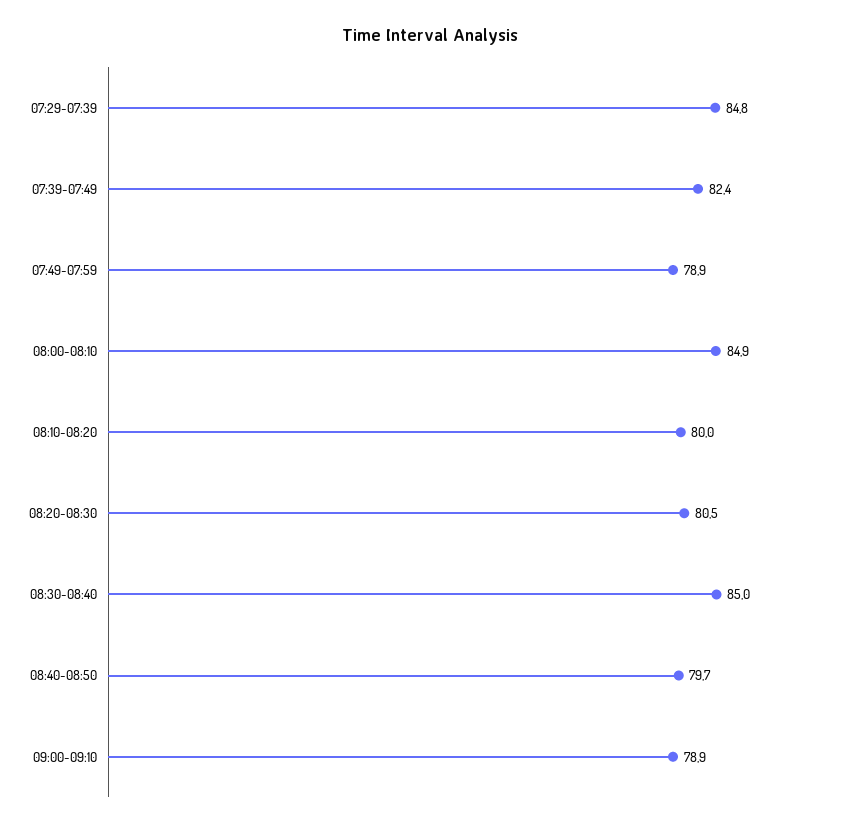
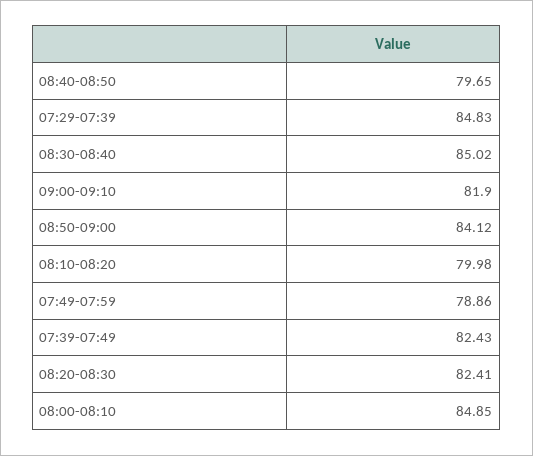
  {
    "07:29-07:39": 84.83,
    "07:39-07:49": 82.43,
    "07:49-07:59": 78.86,
    "08:00-08:10": 84.85,
    "08:10-08:20": 79.98,
-   "08:20-08:30": 80.5,
+   "08:20-08:30": 82.41,
    "08:30-08:40": 85.02,
    "08:40-08:50": 79.65,
-   "09:00-09:10": 78.9
+   "09:00-09:10": 81.9,
+   "08:50-09:00": 84.12
  }

